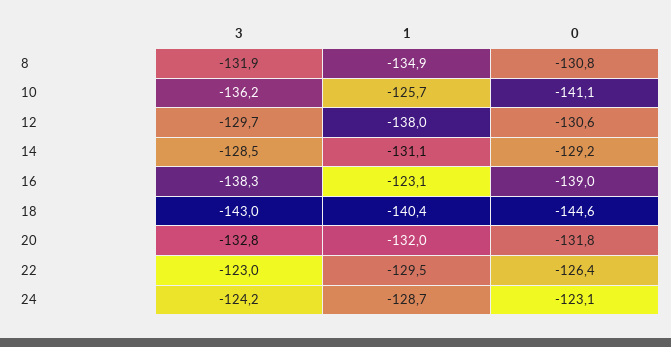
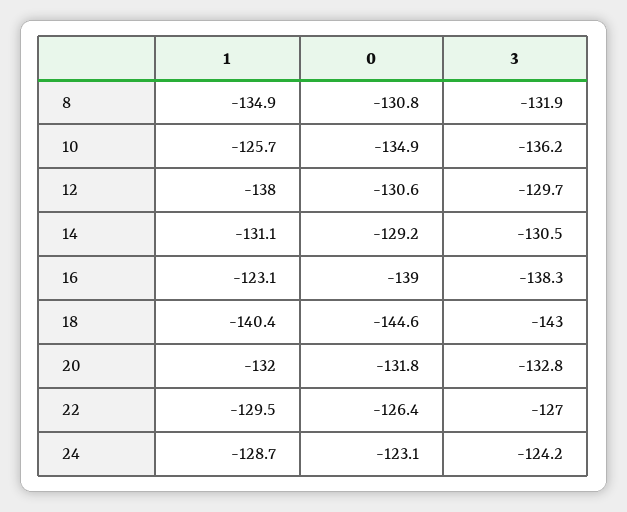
  {
    "3": {
      "8": -131.9,
      "10": -136.2,
      "12": -129.7,
-     "14": -128.5,
+     "14": -130.5,
      "16": -138.3,
      "18": -143,
      "20": -132.8,
-     "22": -123,
+     "22": -127,
      "24": -124.2
    },
    "1": {
      "8": -134.9,
      "10": -125.7,
      "12": -138,
      "14": -131.1,
      "16": -123.1,
      "18": -140.4,
      "20": -132,
      "22": -129.5,
      "24": -128.7
    },
    "0": {
      "8": -130.8,
-     "10": -141.1,
+     "10": -134.9,
      "12": -130.6,
      "14": -129.2,
      "16": -139,
      "18": -144.6,
      "20": -131.8,
      "22": -126.4,
      "24": -123.1
    }
  }

